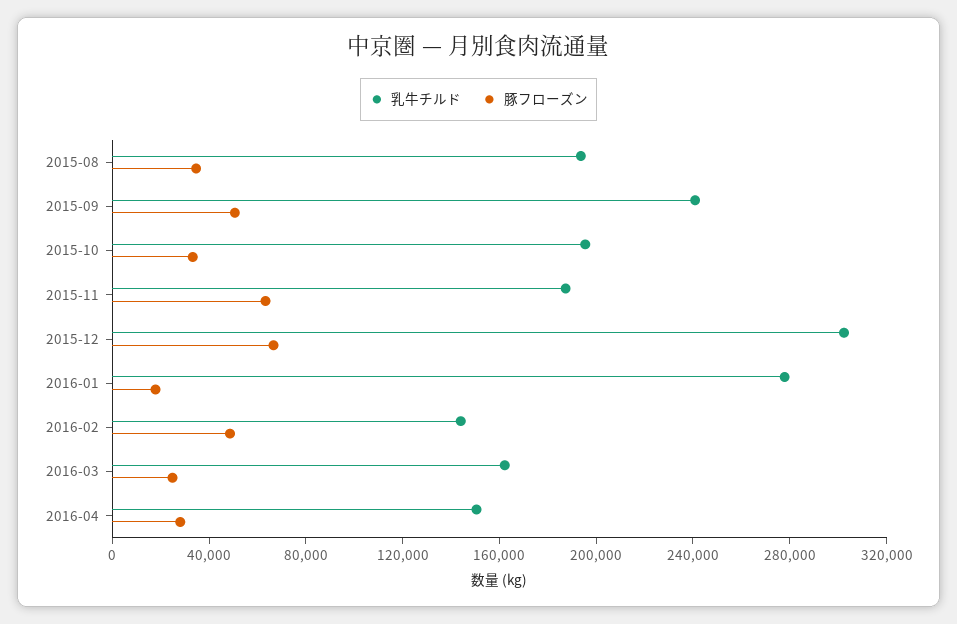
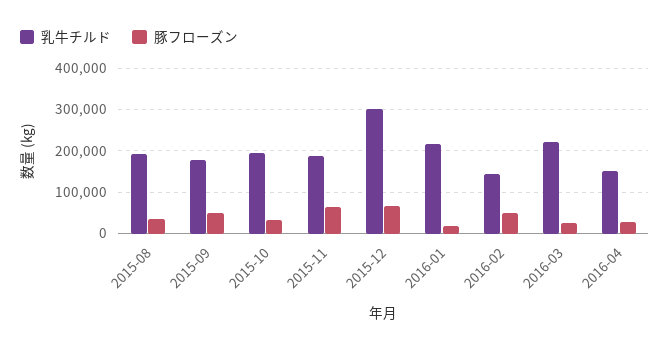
  {
    "乳牛チルド": {
      "2015-08": 190000,
-     "2015-09": 240000,
+     "2015-09": 180000,
      "2015-10": 200000,
      "2015-11": 190000,
      "2015-12": 300000,
-     "2016-01": 280000,
+     "2016-01": 220000,
      "2016-02": 140000,
-     "2016-03": 160000,
+     "2016-03": 220000,
      "2016-04": 150000
    },
    "豚フローズン": {
      "2015-08": 30000,
      "2015-09": 50000,
      "2015-10": 30000,
      "2015-11": 60000,
      "2015-12": 70000,
      "2016-01": 20000,
      "2016-02": 50000,
      "2016-03": 20000,
      "2016-04": 30000
    }
  }

